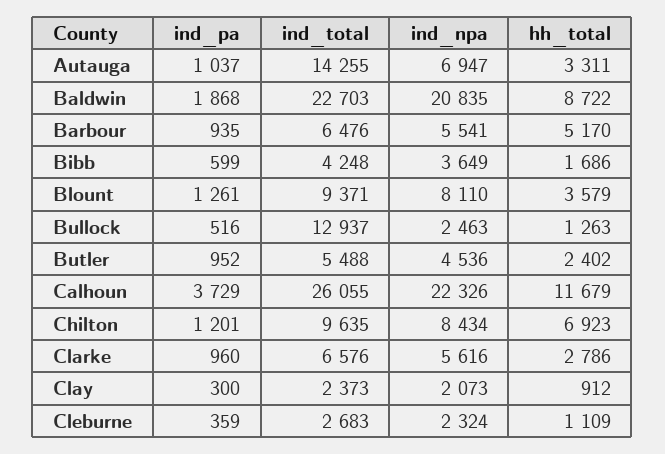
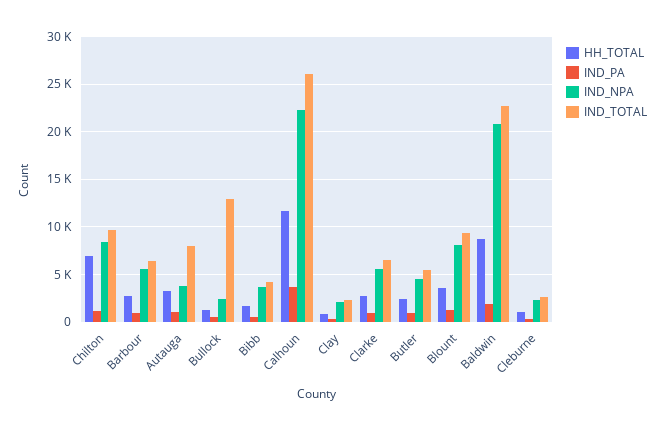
  {
    "ind_pa": {
      "Autauga": 1037,
      "Baldwin": 1868,
      "Barbour": 935,
      "Bibb": 599,
      "Blount": 1261,
      "Bullock": 516,
      "Butler": 952,
      "Calhoun": 3729,
      "Chilton": 1201,
      "Clarke": 960,
      "Clay": 300,
      "Cleburne": 359
    },
    "ind_total": {
-     "Autauga": 14255,
+     "Autauga": 8000,
      "Baldwin": 22703,
      "Barbour": 6476,
      "Bibb": 4248,
      "Blount": 9371,
      "Bullock": 12937,
      "Butler": 5488,
      "Calhoun": 26055,
      "Chilton": 9635,
      "Clarke": 6576,
      "Clay": 2373,
      "Cleburne": 2683
    },
    "ind_npa": {
-     "Autauga": 6947,
+     "Autauga": 4000,
      "Baldwin": 20835,
      "Barbour": 5541,
      "Bibb": 3649,
      "Blount": 8110,
      "Bullock": 2463,
      "Butler": 4536,
      "Calhoun": 22326,
      "Chilton": 8434,
      "Clarke": 5616,
      "Clay": 2073,
      "Cleburne": 2324
    },
    "hh_total": {
      "Autauga": 3311,
      "Baldwin": 8722,
-     "Barbour": 5170,
+     "Barbour": 3000,
      "Bibb": 1686,
      "Blount": 3579,
      "Bullock": 1263,
      "Butler": 2402,
      "Calhoun": 11679,
      "Chilton": 6923,
      "Clarke": 2786,
      "Clay": 912,
      "Cleburne": 1109
    }
  }

